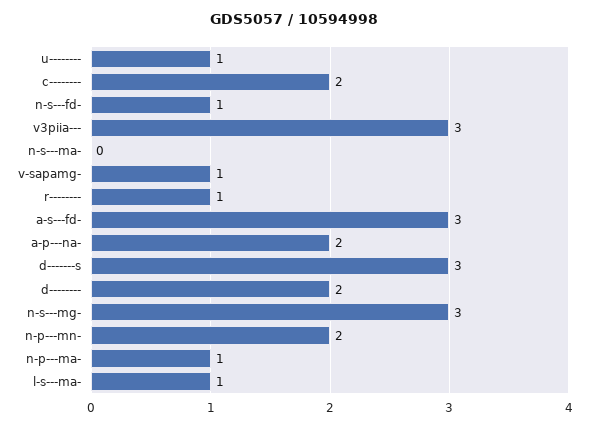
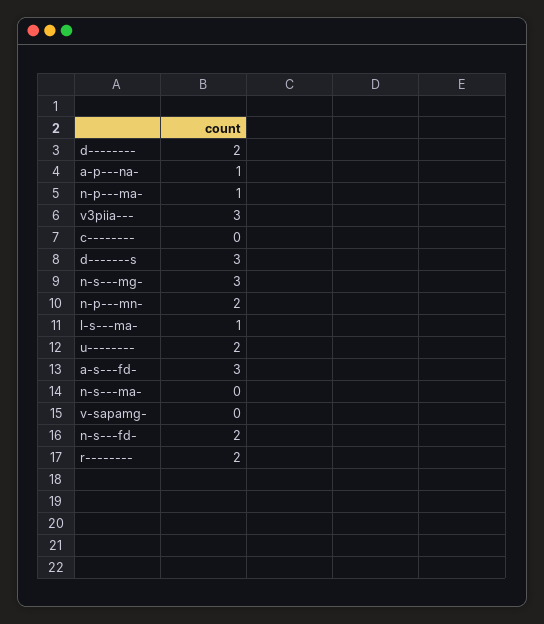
  {
-   "u--------": 1,
+   "u--------": 2,
-   "c--------": 2,
+   "c--------": 0,
-   "n-s---fd-": 1,
+   "n-s---fd-": 2,
    "v3piia---": 3,
    "n-s---ma-": 0,
-   "v-sapamg-": 1,
+   "v-sapamg-": 0,
-   "r--------": 1,
+   "r--------": 2,
    "a-s---fd-": 3,
-   "a-p---na-": 2,
+   "a-p---na-": 1,
    "d-------s": 3,
    "d--------": 2,
    "n-s---mg-": 3,
    "n-p---mn-": 2,
    "n-p---ma-": 1,
    "l-s---ma-": 1
  }

